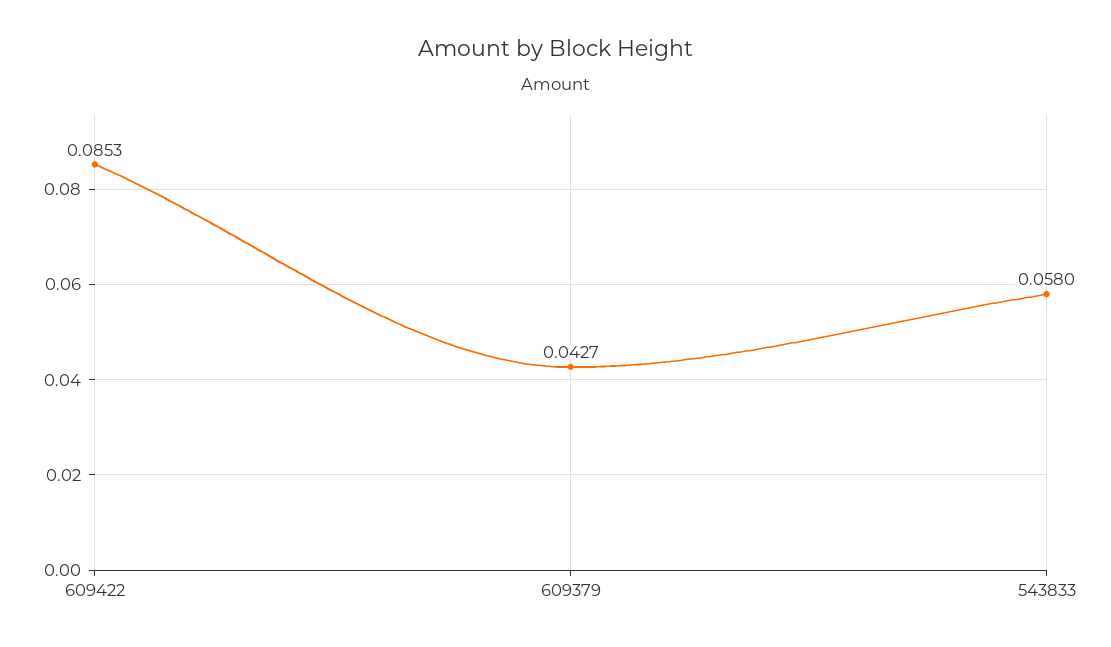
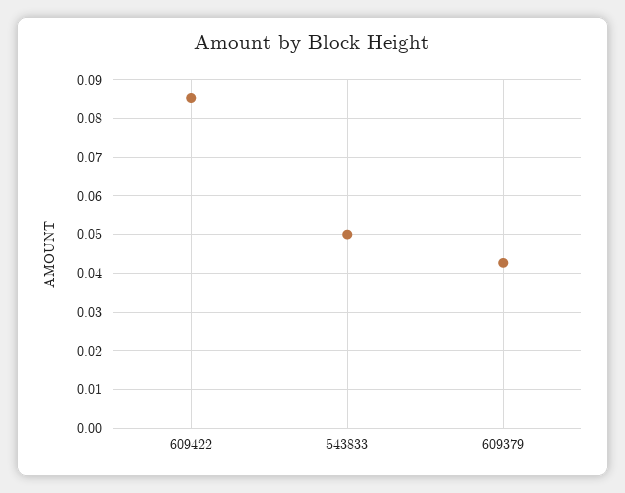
  {
    "609422": 0.0853,
    "609379": 0.0427,
-   "543833": 0.058
+   "543833": 0.05
  }

